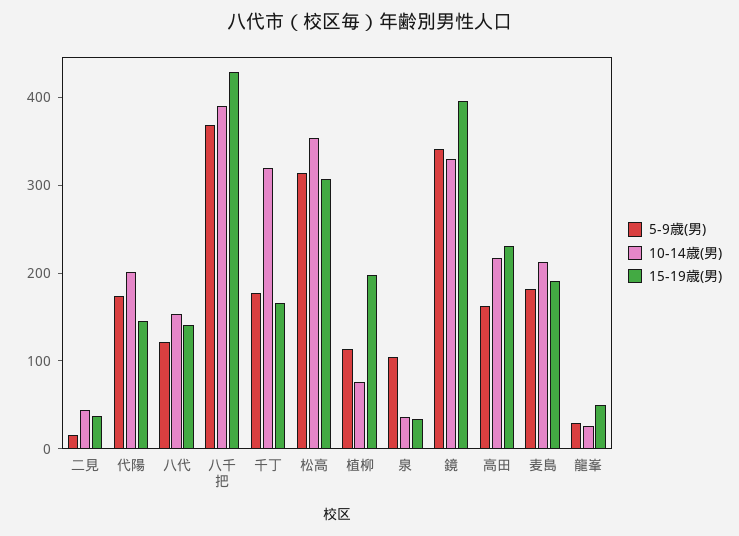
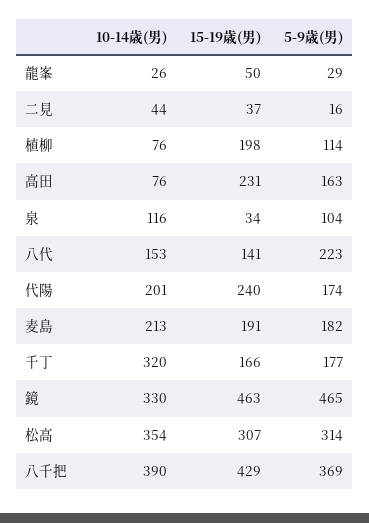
  {
    "5-9歳(男)": {
      "二見": 16,
      "代陽": 174,
-     "八代": 120,
+     "八代": 223,
      "八千把": 369,
      "千丁": 177,
      "松高": 314,
      "植柳": 114,
      "泉": 104,
-     "鏡": 340,
+     "鏡": 465,
      "高田": 163,
      "麦島": 182,
      "龍峯": 29
    },
    "10-14歳(男)": {
      "二見": 44,
      "代陽": 201,
      "八代": 153,
      "八千把": 390,
      "千丁": 320,
      "松高": 354,
      "植柳": 76,
-     "泉": 40,
+     "泉": 116,
      "鏡": 330,
-     "高田": 220,
+     "高田": 76,
      "麦島": 213,
      "龍峯": 26
    },
    "15-19歳(男)": {
      "二見": 37,
-     "代陽": 140,
+     "代陽": 240,
      "八代": 141,
      "八千把": 429,
      "千丁": 166,
      "松高": 307,
      "植柳": 198,
      "泉": 34,
-     "鏡": 400,
+     "鏡": 463,
      "高田": 231,
      "麦島": 191,
      "龍峯": 50
    }
  }

